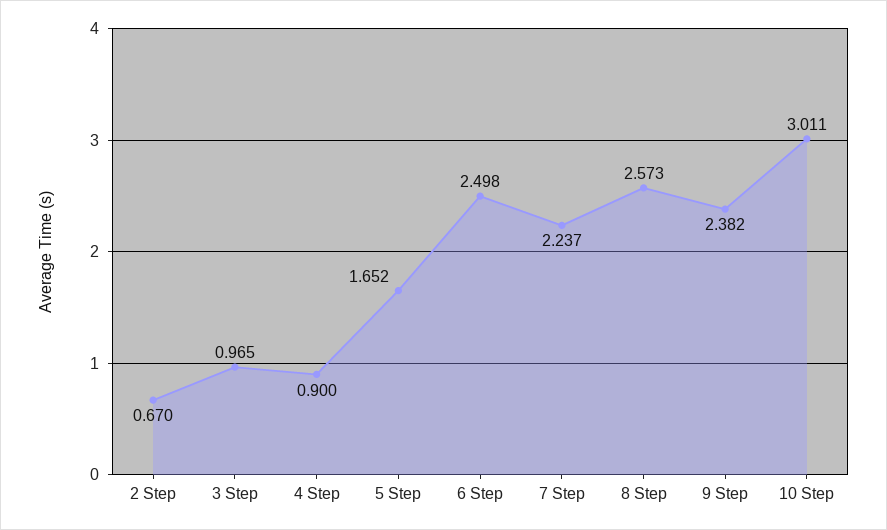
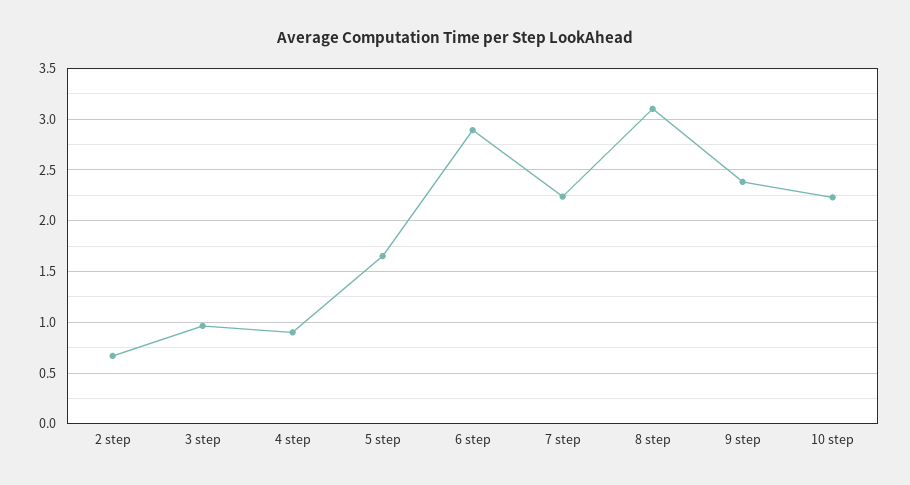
  {
    "2 Step": 0.67,
    "3 Step": 0.965,
    "4 Step": 0.9,
    "5 Step": 1.652,
-   "6 Step": 2.498,
+   "6 Step": 2.9,
    "7 Step": 2.237,
-   "8 Step": 2.573,
+   "8 Step": 3.1,
    "9 Step": 2.382,
-   "10 Step": 3.011
+   "10 Step": 2.2
  }

